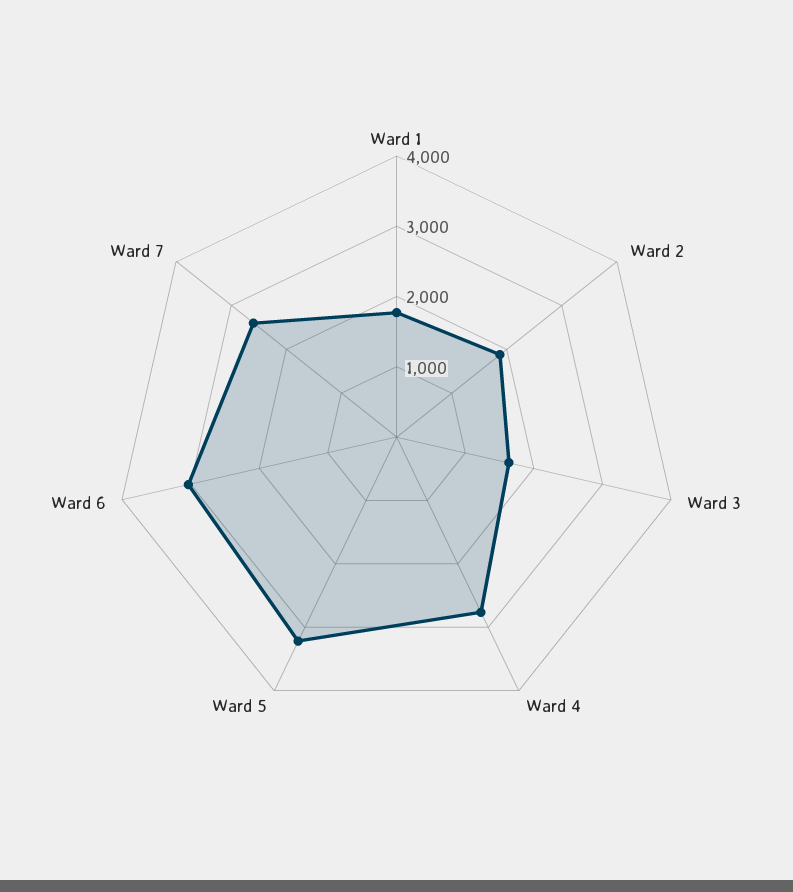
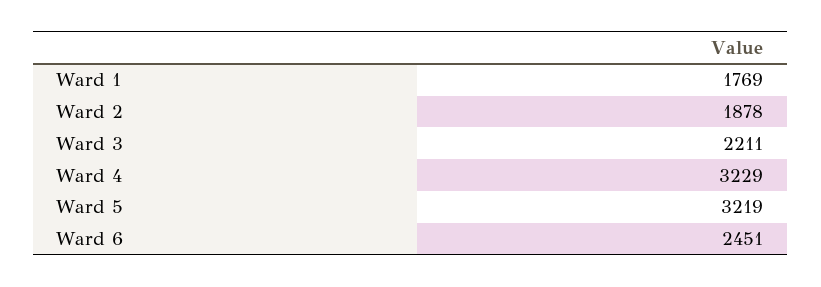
  {
    "Ward 1": 1769,
    "Ward 2": 1878,
-   "Ward 3": 1600,
+   "Ward 3": 2211,
-   "Ward 4": 2800,
+   "Ward 4": 3229,
    "Ward 5": 3219,
-   "Ward 6": 3000,
+   "Ward 6": 2451
-   "Ward 7": 2600
  }

